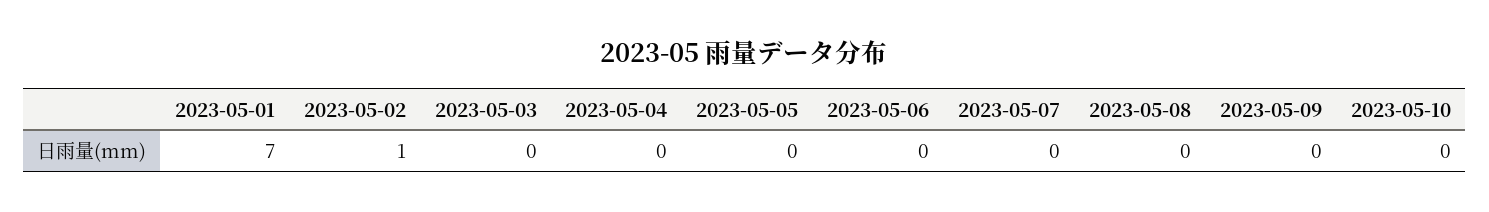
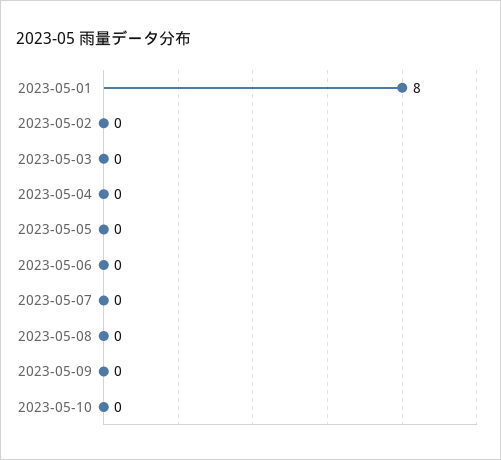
  {
-   "2023-05-01": 7,
+   "2023-05-01": 8,
-   "2023-05-02": 1,
+   "2023-05-02": 0,
    "2023-05-03": 0,
    "2023-05-04": 0,
    "2023-05-05": 0,
    "2023-05-06": 0,
    "2023-05-07": 0,
    "2023-05-08": 0,
    "2023-05-09": 0,
    "2023-05-10": 0
  }

